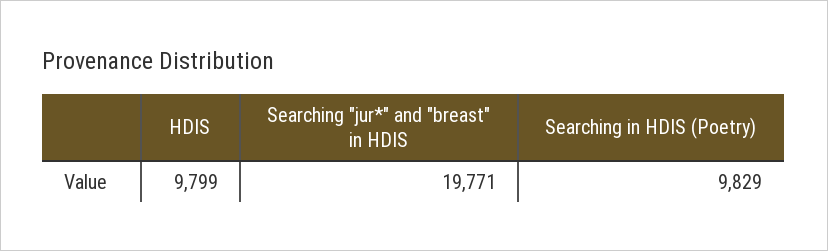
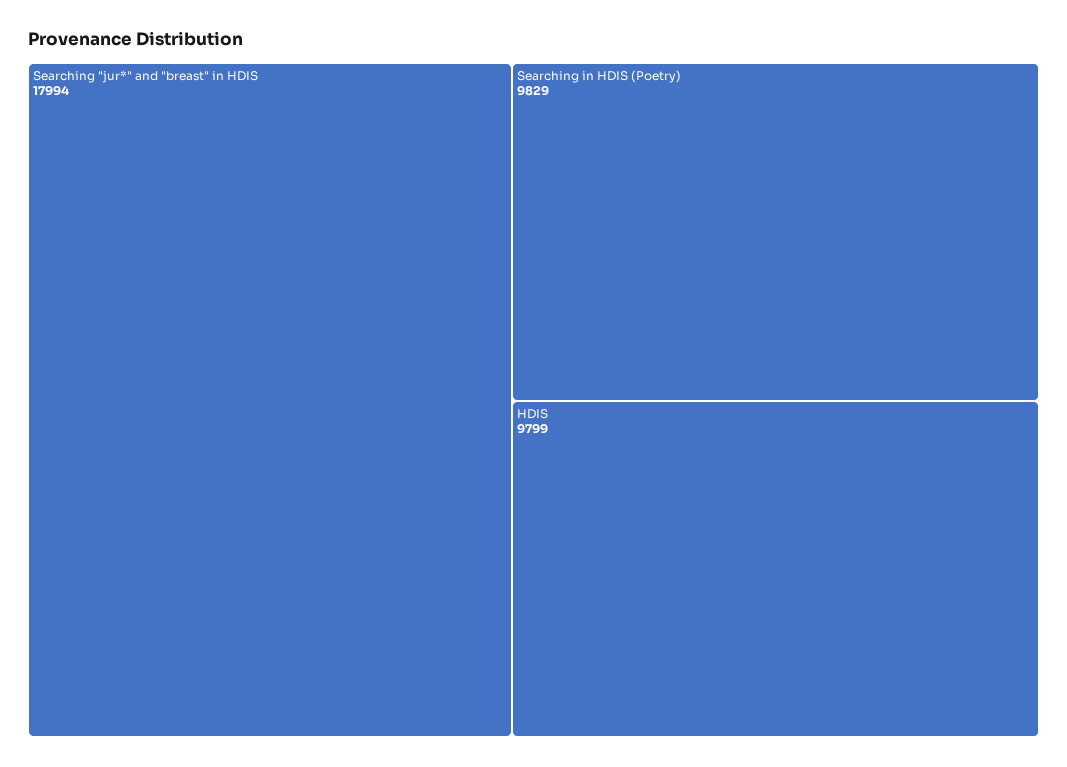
  {
    "HDIS": 9799,
-   "Searching \"jur*\" and \"breast\" in HDIS": 19771,
+   "Searching \"jur*\" and \"breast\" in HDIS": 17994,
    "Searching in HDIS (Poetry)": 9829
  }

